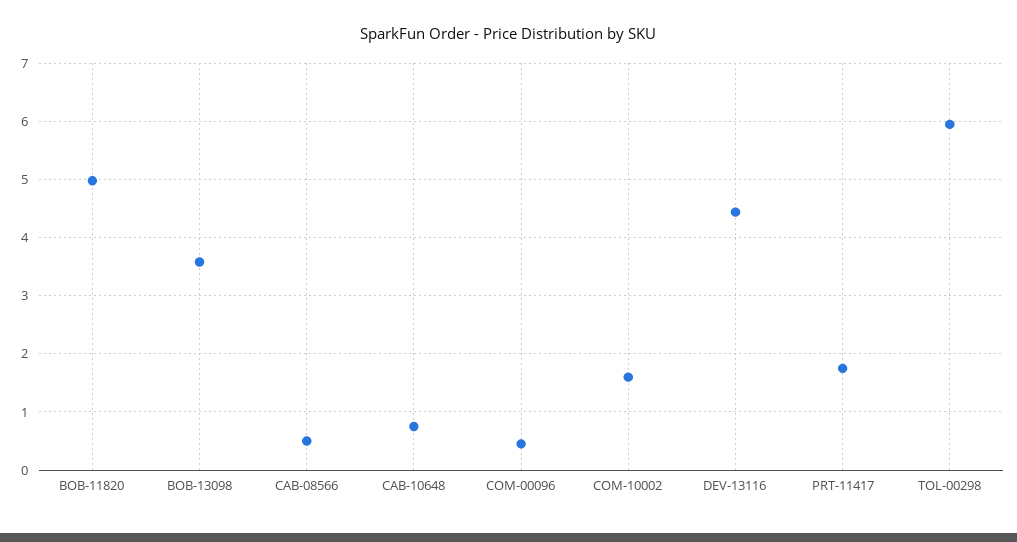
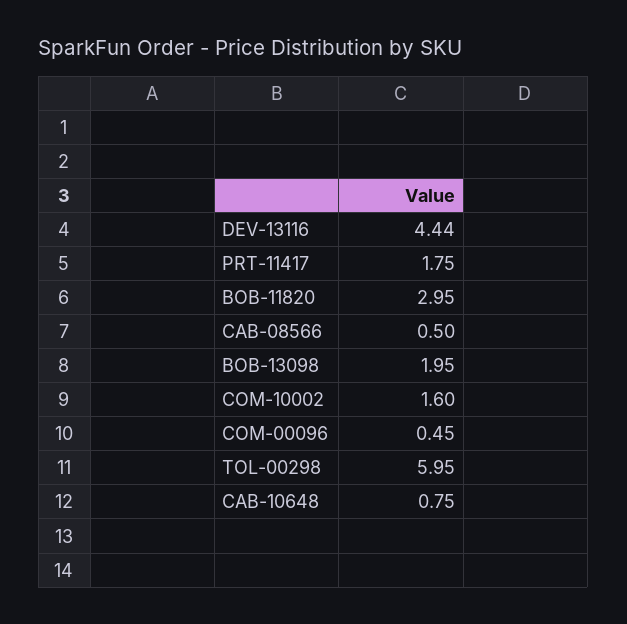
  {
-   "BOB-11820": 5,
+   "BOB-11820": 2.95,
-   "BOB-13098": 3.6,
+   "BOB-13098": 1.95,
    "CAB-08566": 0.5,
    "CAB-10648": 0.75,
    "COM-00096": 0.45,
    "COM-10002": 1.6,
    "DEV-13116": 4.44,
    "PRT-11417": 1.75,
    "TOL-00298": 5.95
  }

